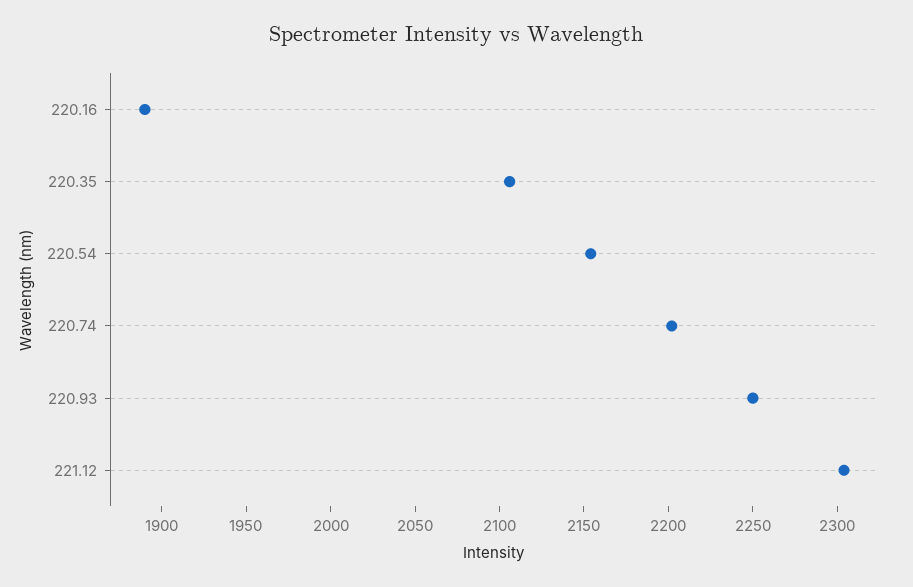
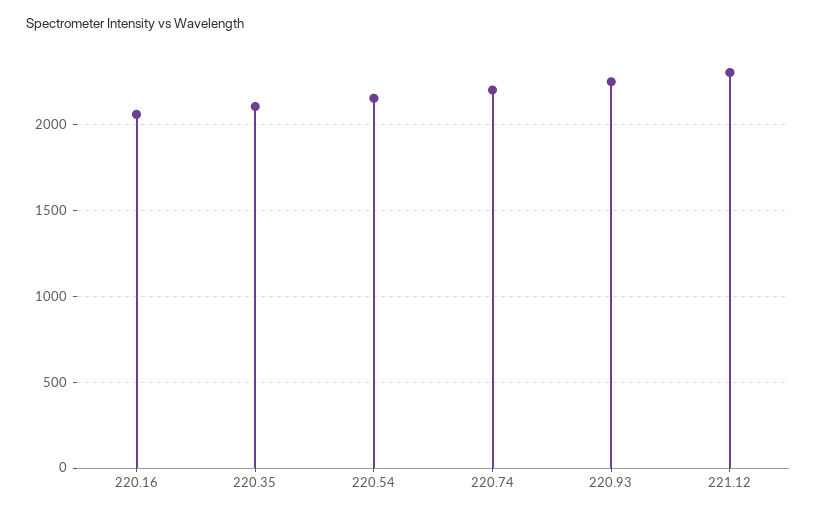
  {
-   "220.16": 1890,
+   "220.16": 2050,
    "220.35": 2110,
    "220.54": 2150,
    "220.74": 2200,
    "220.93": 2250,
    "221.12": 2300
  }

